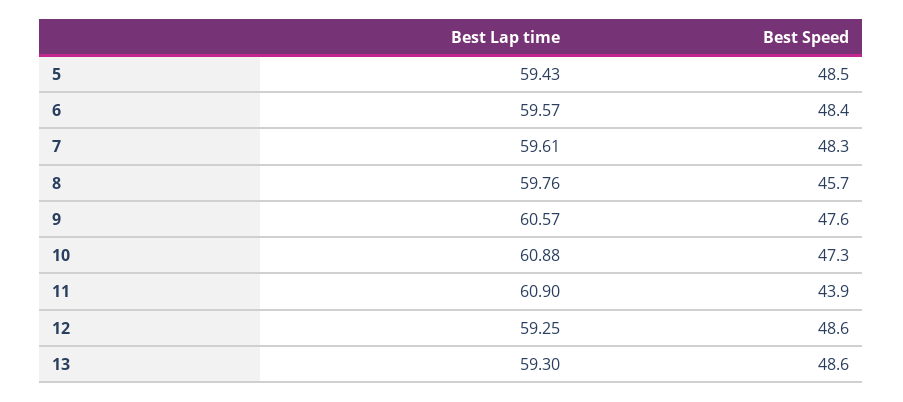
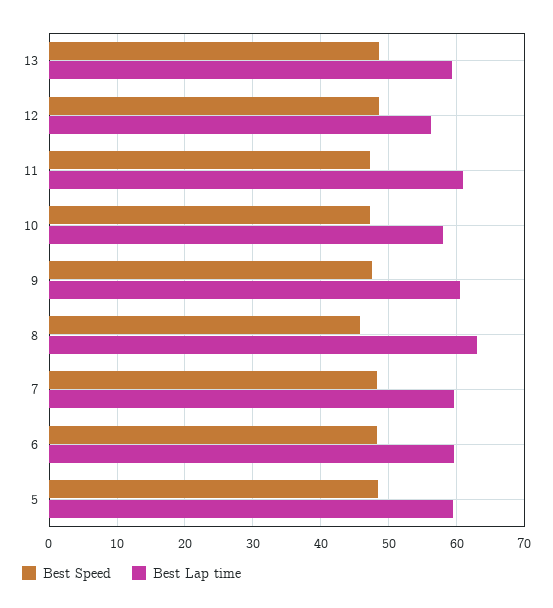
  {
    "Best Lap time": {
      "5": 59.43,
      "6": 59.57,
      "7": 59.61,
-     "8": 59.76,
+     "8": 63,
      "9": 60.57,
-     "10": 60.88,
+     "10": 58,
      "11": 60.9,
-     "12": 59.25,
+     "12": 56,
      "13": 59.3
    },
    "Best Speed": {
      "5": 48.5,
      "6": 48.4,
      "7": 48.3,
      "8": 45.7,
      "9": 47.6,
      "10": 47.3,
-     "11": 43.9,
+     "11": 47,
      "12": 48.6,
      "13": 48.6
    }
  }

